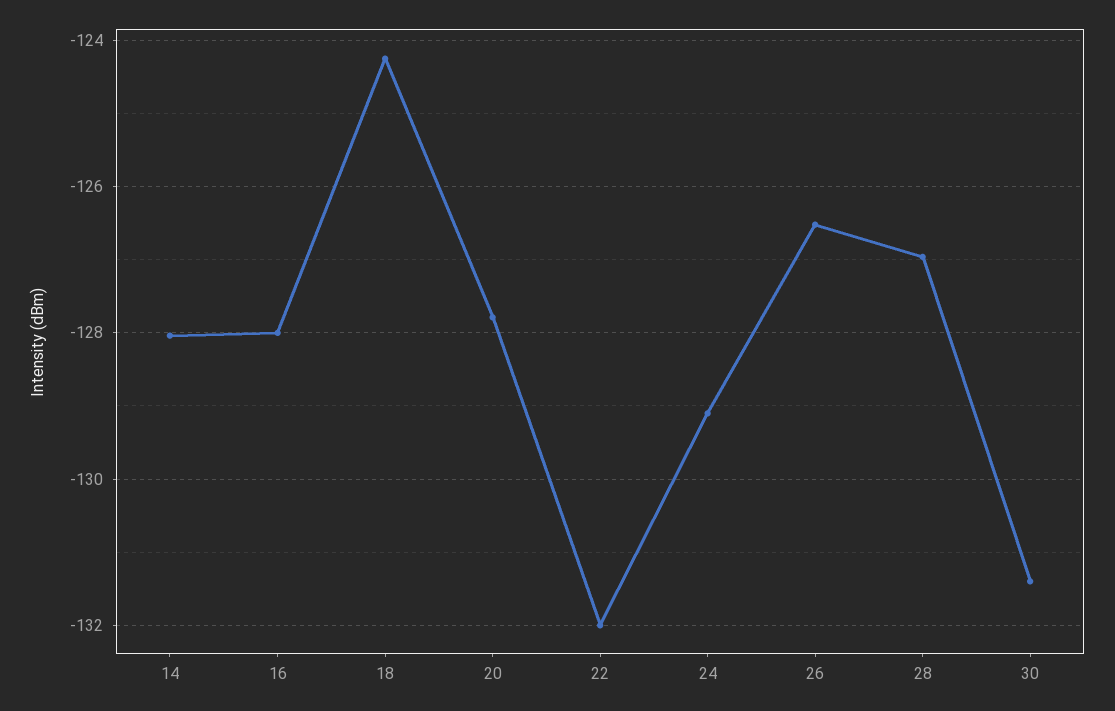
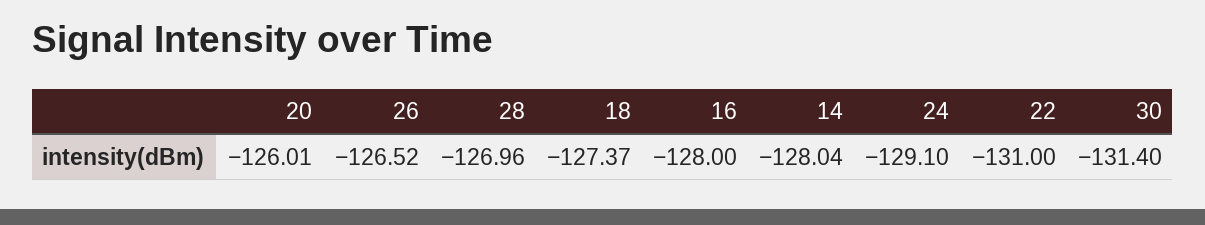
  {
    "14": -128.04,
    "16": -128,
-   "18": -124.2,
+   "18": -127.37,
-   "20": -127.8,
+   "20": -126.01,
-   "22": -132,
+   "22": -131,
    "24": -129.1,
    "26": -126.52,
    "28": -126.96,
    "30": -131.4
  }

